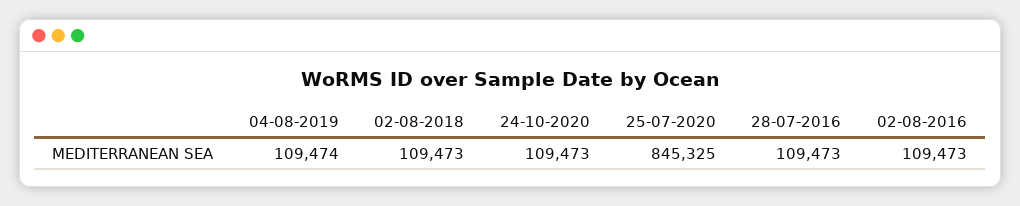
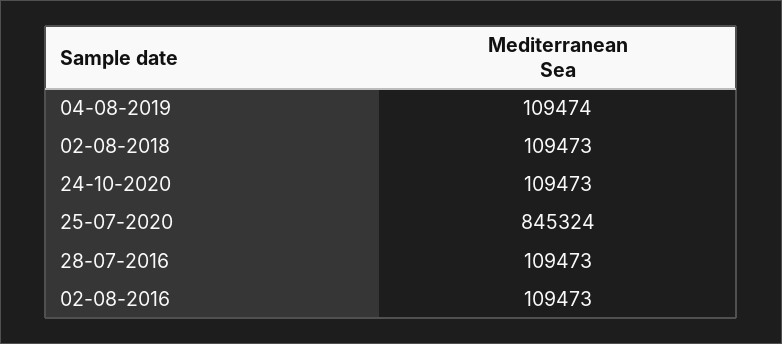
  {
    "04-08-2019": 109474,
    "02-08-2018": 109473,
    "24-10-2020": 109473,
-   "25-07-2020": 845325,
+   "25-07-2020": 845324,
    "28-07-2016": 109473,
    "02-08-2016": 109473
  }

